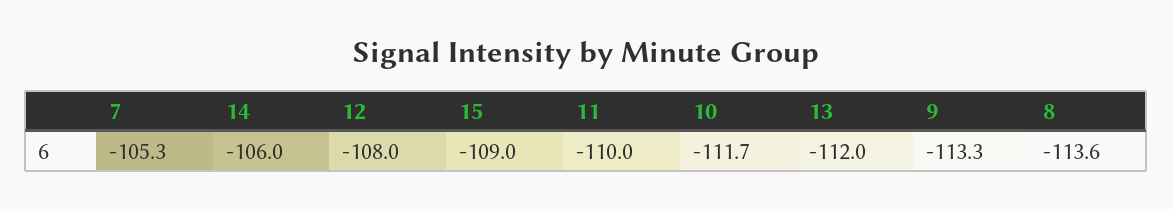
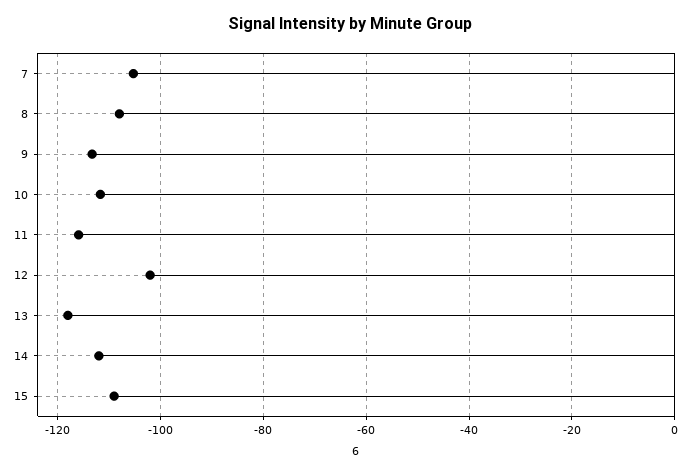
  {
    "7": -105.3,
-   "14": -106,
+   "14": -112,
-   "12": -108,
+   "12": -102,
    "15": -109,
-   "11": -110,
+   "11": -116,
    "10": -111.7,
-   "13": -112,
+   "13": -118,
    "9": -113.3,
-   "8": -113.6
+   "8": -108
  }

